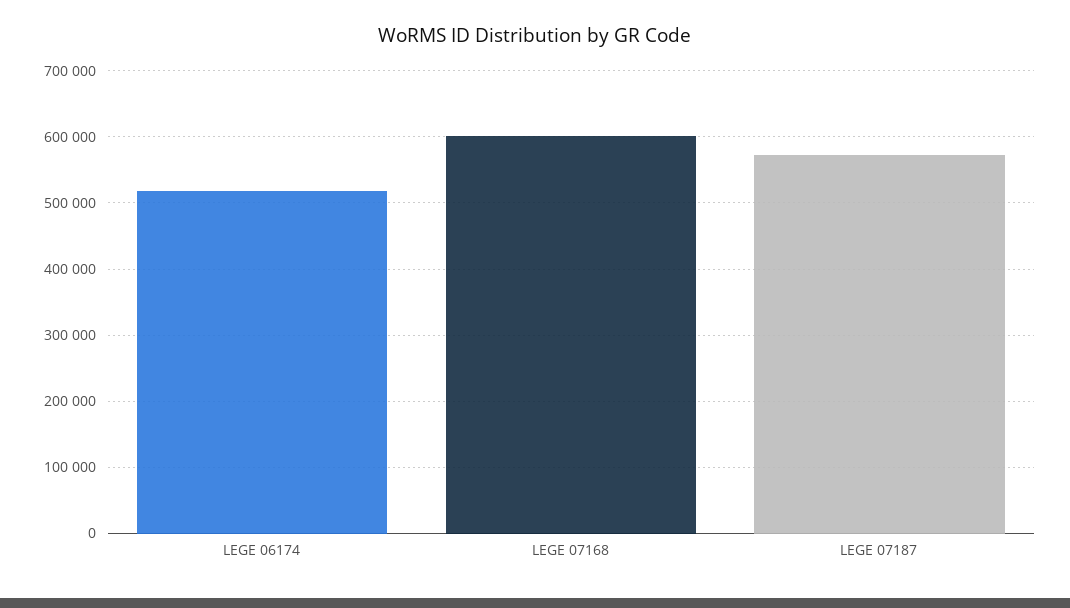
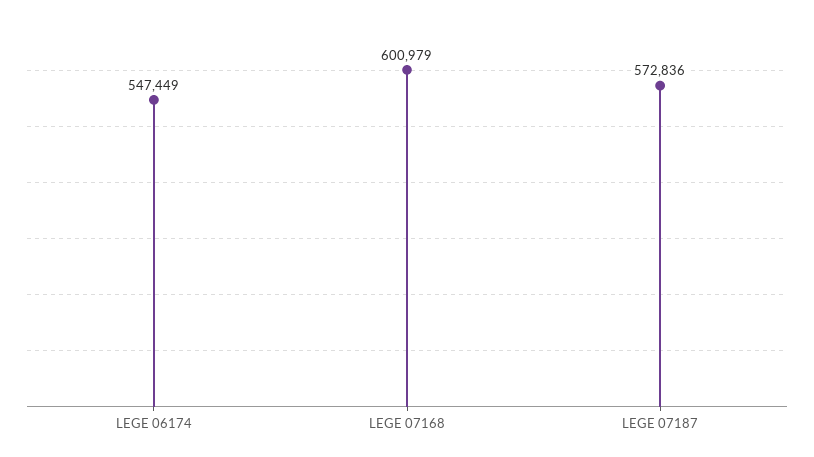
  {
-   "LEGE 06174": 520000,
+   "LEGE 06174": 547449,
    "LEGE 07168": 600979,
    "LEGE 07187": 572836
  }

